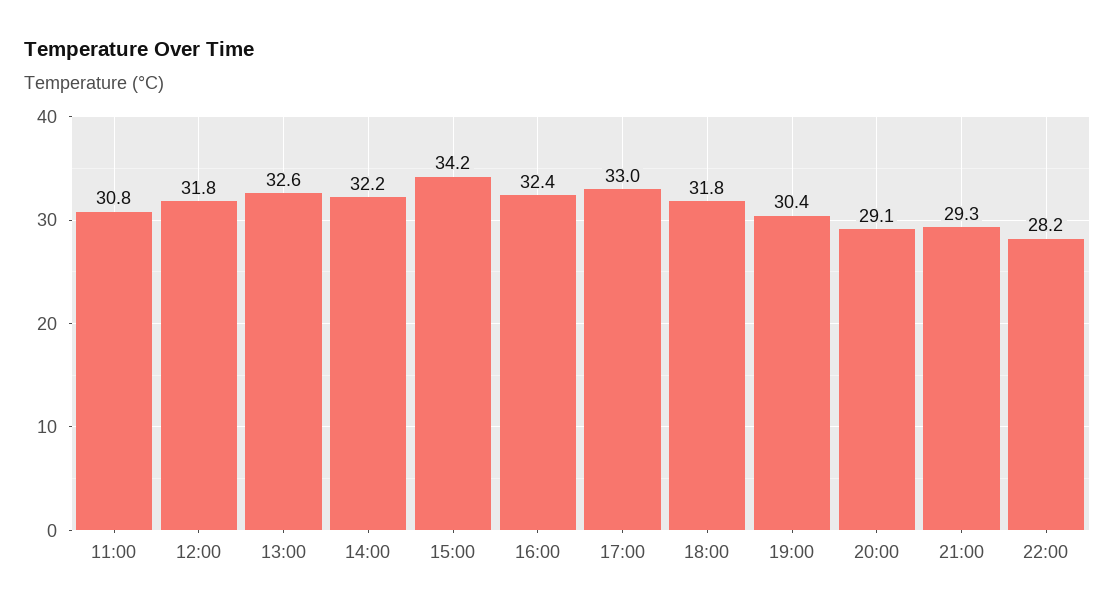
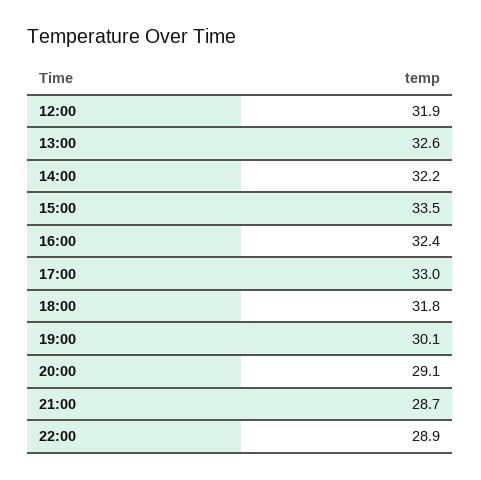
  {
-   "11:00": 30.8,
-   "12:00": 31.8,
+   "12:00": 31.9,
    "13:00": 32.6,
    "14:00": 32.2,
-   "15:00": 34.2,
+   "15:00": 33.5,
    "16:00": 32.4,
    "17:00": 33,
    "18:00": 31.8,
-   "19:00": 30.4,
+   "19:00": 30.1,
    "20:00": 29.1,
-   "21:00": 29.3,
+   "21:00": 28.7,
-   "22:00": 28.2
+   "22:00": 28.9
  }

